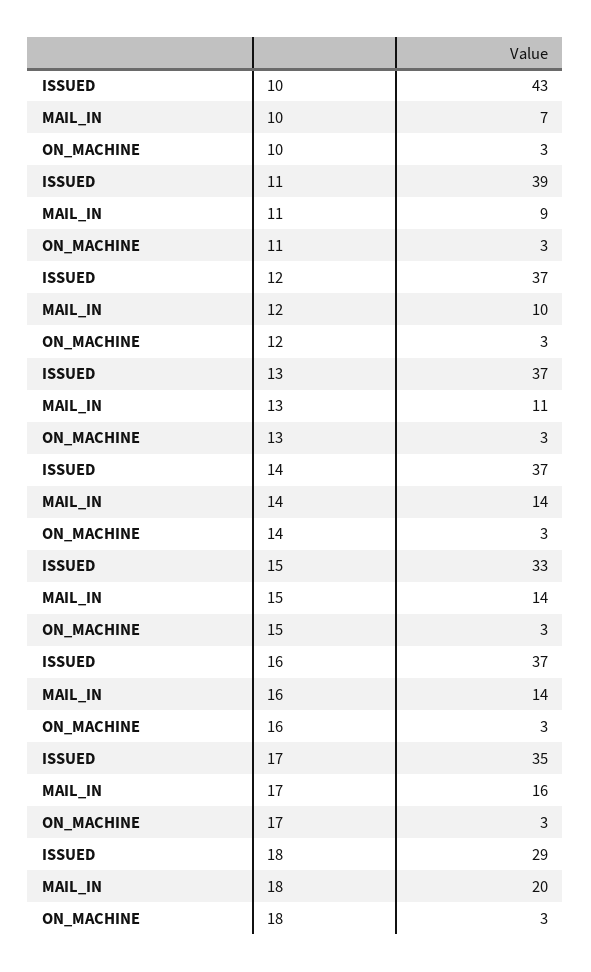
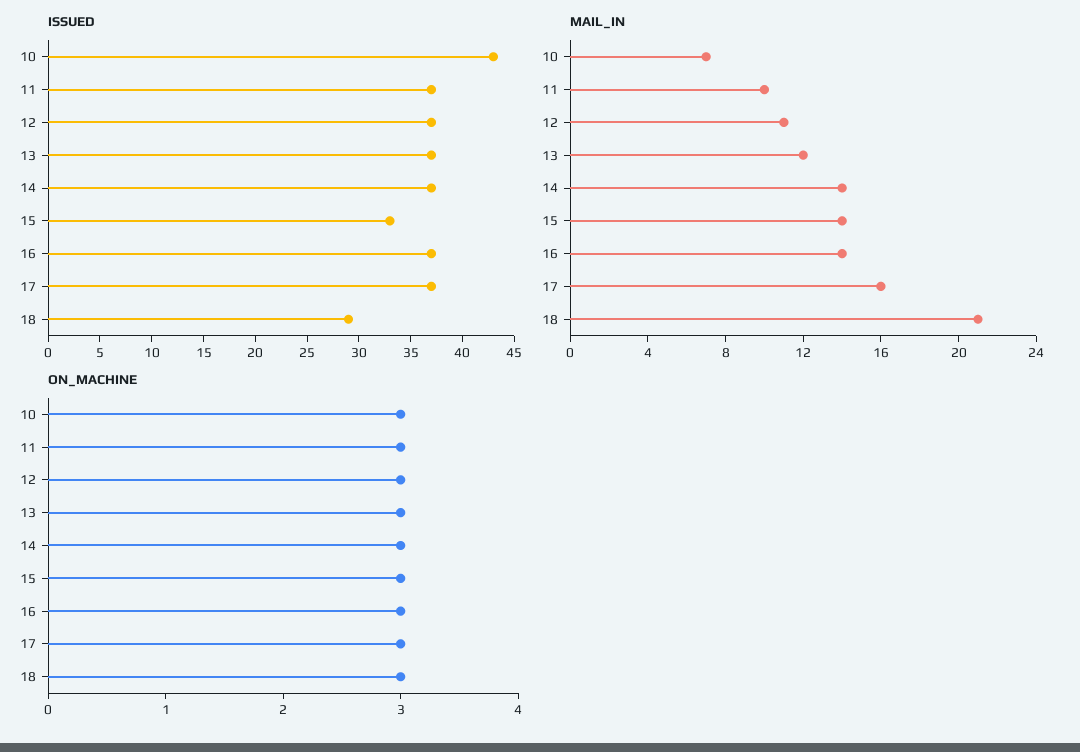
  {
    "ISSUED": {
      "10": 43,
-     "11": 39,
+     "11": 37,
      "12": 37,
      "13": 37,
      "14": 37,
      "15": 33,
      "16": 37,
-     "17": 35,
+     "17": 37,
      "18": 29
    },
    "MAIL_IN": {
      "10": 7,
-     "11": 9,
+     "11": 10,
-     "12": 10,
+     "12": 11,
-     "13": 11,
+     "13": 12,
      "14": 14,
      "15": 14,
      "16": 14,
      "17": 16,
-     "18": 20
+     "18": 21
    },
    "ON_MACHINE": {
      "10": 3,
      "11": 3,
      "12": 3,
      "13": 3,
      "14": 3,
      "15": 3,
      "16": 3,
      "17": 3,
      "18": 3
    }
  }

